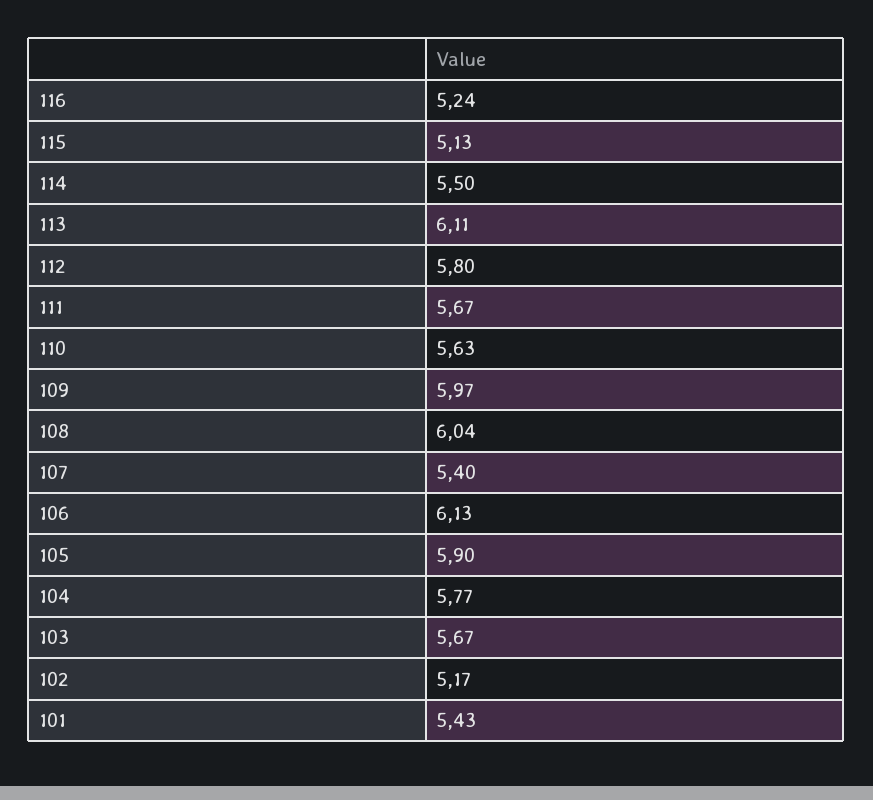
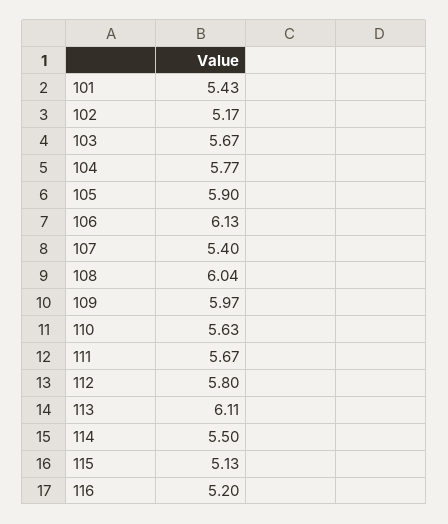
  {
-   "116": 5.24,
+   "116": 5.2,
    "115": 5.13,
    "114": 5.5,
    "113": 6.11,
    "112": 5.8,
    "111": 5.67,
    "110": 5.63,
    "109": 5.97,
    "108": 6.04,
    "107": 5.4,
    "106": 6.13,
    "105": 5.9,
    "104": 5.77,
    "103": 5.67,
    "102": 5.17,
    "101": 5.43
  }

